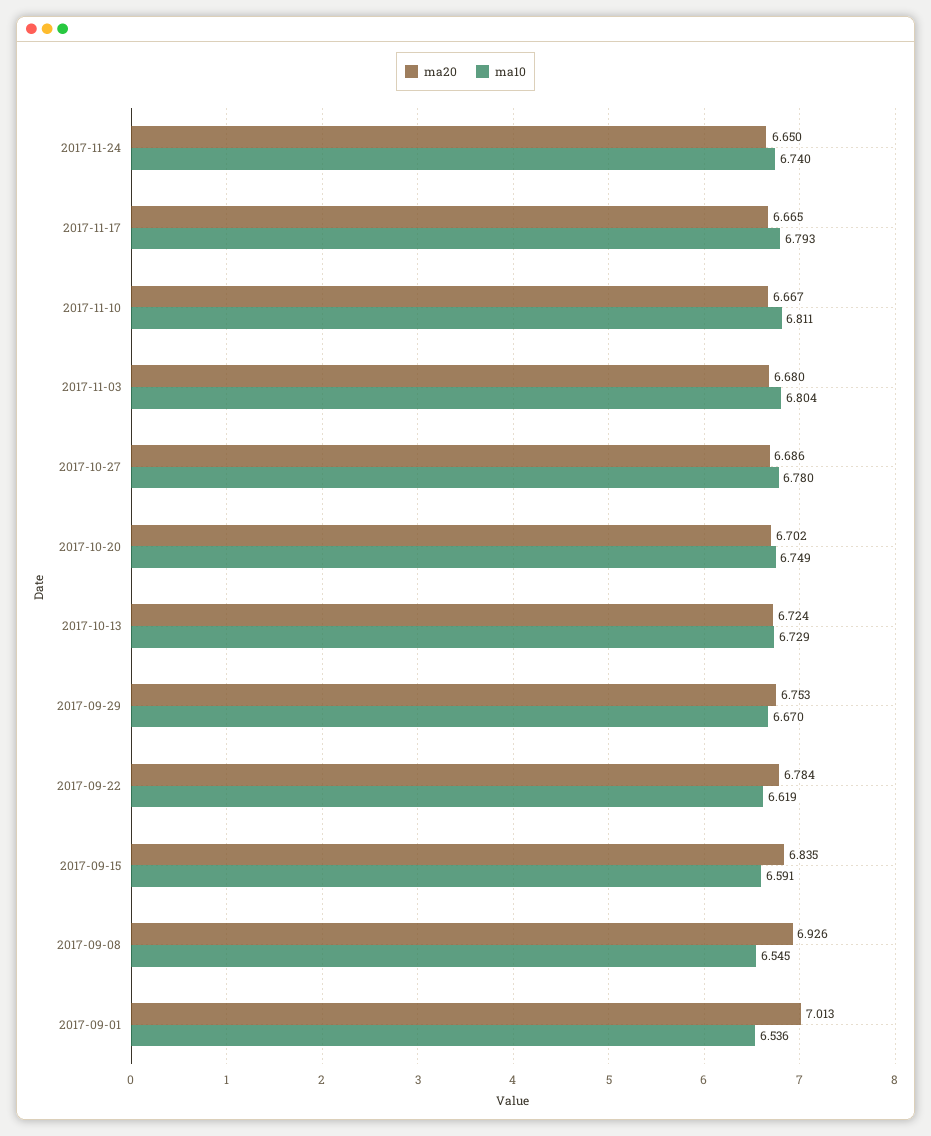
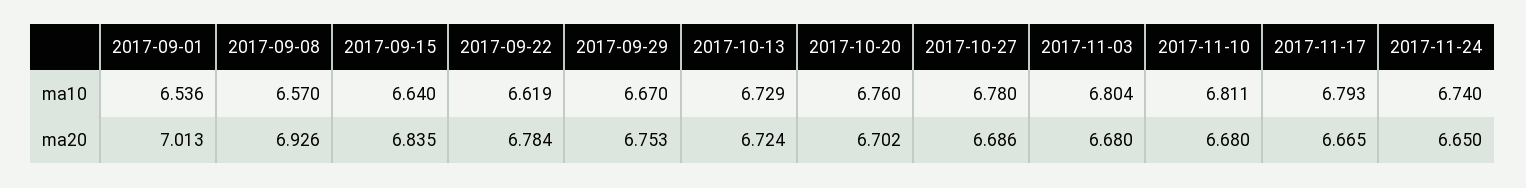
  {
    "ma20": {
      "2017-11-24": 6.65,
      "2017-11-17": 6.665,
-     "2017-11-10": 6.667,
+     "2017-11-10": 6.68,
      "2017-11-03": 6.68,
      "2017-10-27": 6.686,
      "2017-10-20": 6.702,
      "2017-10-13": 6.724,
      "2017-09-29": 6.753,
      "2017-09-22": 6.784,
      "2017-09-15": 6.835,
      "2017-09-08": 6.926,
      "2017-09-01": 7.013
    },
    "ma10": {
      "2017-11-24": 6.74,
      "2017-11-17": 6.793,
      "2017-11-10": 6.811,
      "2017-11-03": 6.804,
      "2017-10-27": 6.78,
-     "2017-10-20": 6.749,
+     "2017-10-20": 6.76,
      "2017-10-13": 6.729,
      "2017-09-29": 6.67,
      "2017-09-22": 6.619,
-     "2017-09-15": 6.591,
+     "2017-09-15": 6.64,
-     "2017-09-08": 6.545,
+     "2017-09-08": 6.57,
      "2017-09-01": 6.536
    }
  }

